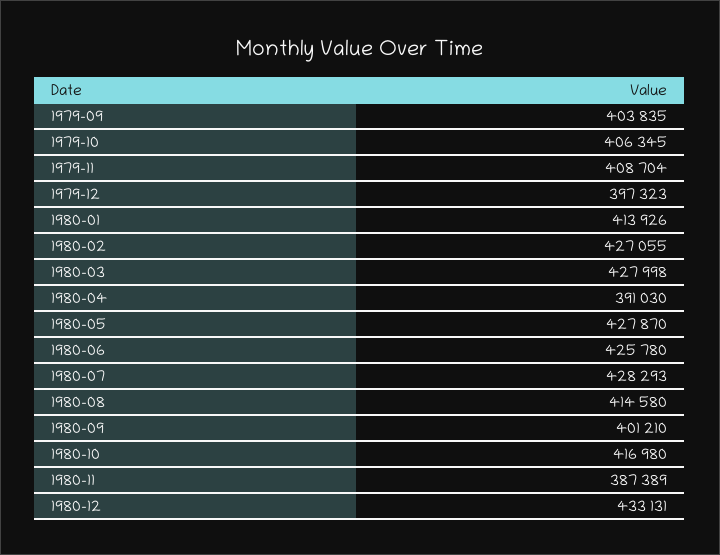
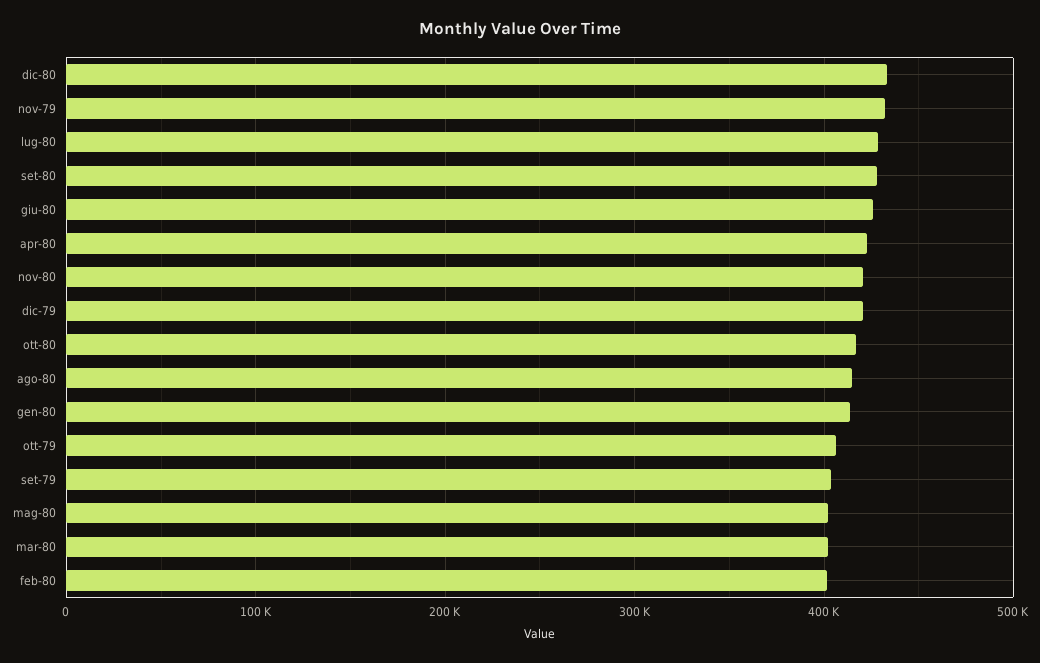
  {
    "1979-09": 403835,
    "1979-10": 406345,
-   "1979-11": 408704,
+   "1979-11": 430000,
-   "1979-12": 397323,
+   "1979-12": 420000,
    "1980-01": 413926,
-   "1980-02": 427055,
+   "1980-02": 400000,
-   "1980-03": 427998,
+   "1980-03": 400000,
-   "1980-04": 391030,
+   "1980-04": 420000,
-   "1980-05": 427870,
+   "1980-05": 400000,
    "1980-06": 425780,
    "1980-07": 428293,
    "1980-08": 414580,
-   "1980-09": 401210,
+   "1980-09": 430000,
    "1980-10": 416980,
-   "1980-11": 387389,
+   "1980-11": 420000,
    "1980-12": 433131
  }

